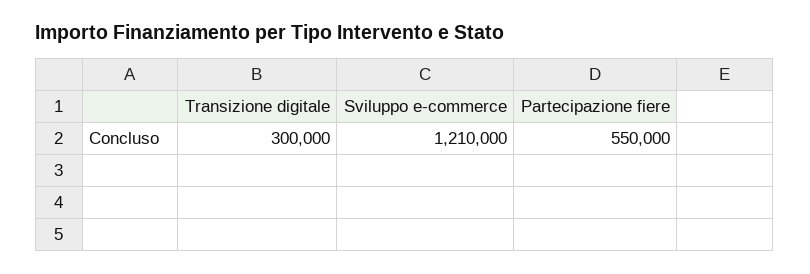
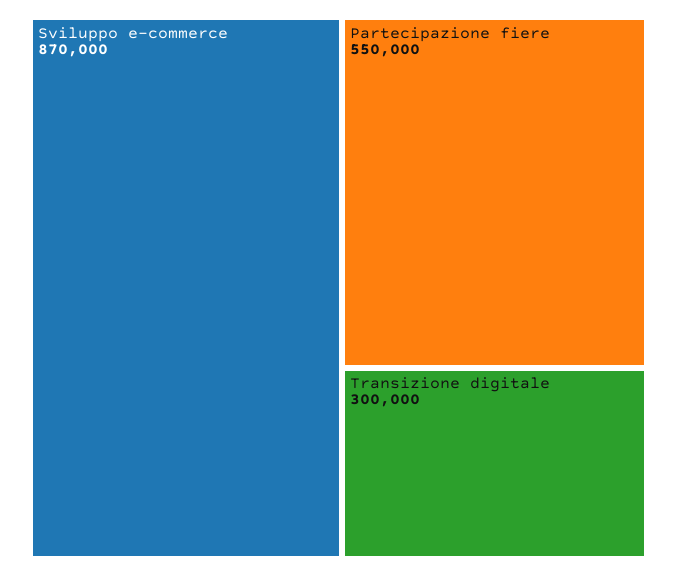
  {
    "Transizione digitale": 300000,
-   "Sviluppo e-commerce": 1210000,
+   "Sviluppo e-commerce": 870000,
    "Partecipazione fiere": 550000
  }

